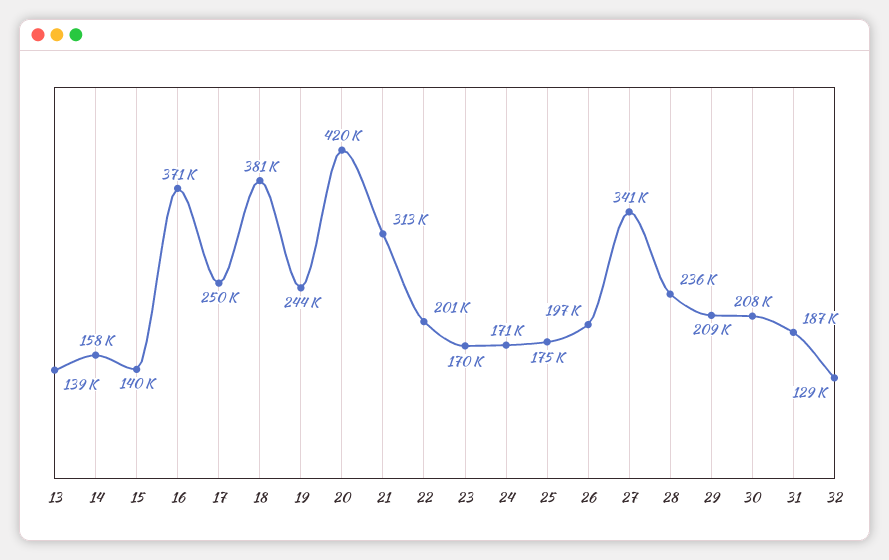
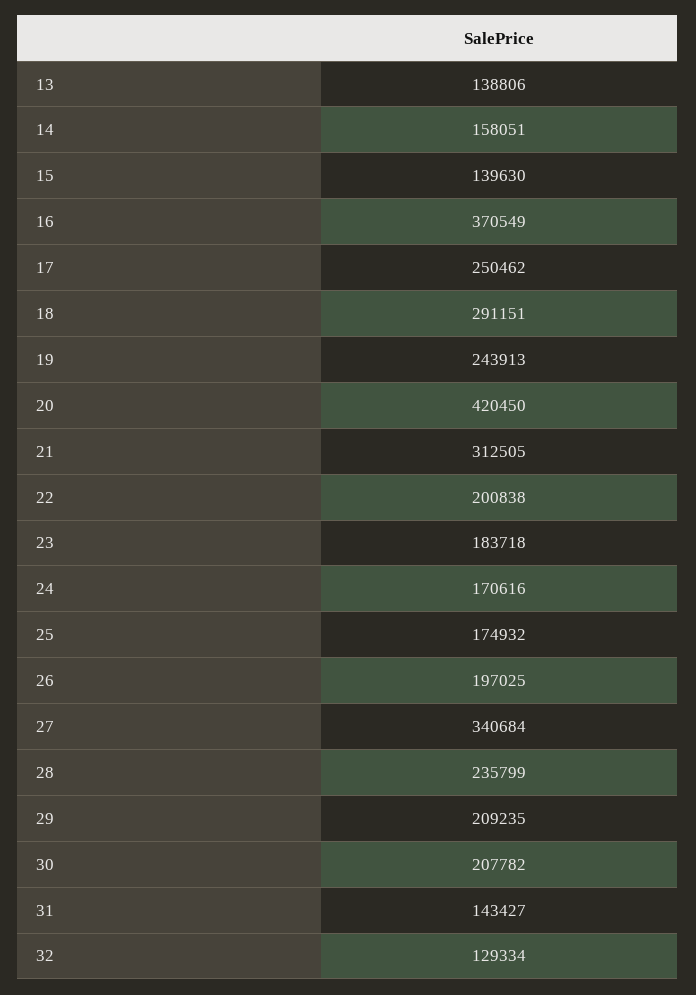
  {
    "13": 138806,
    "14": 158051,
    "15": 139630,
    "16": 370549,
    "17": 250462,
-   "18": 381000,
+   "18": 291151,
    "19": 243913,
    "20": 420450,
    "21": 312505,
    "22": 200838,
-   "23": 170000,
+   "23": 183718,
    "24": 170616,
    "25": 174932,
    "26": 197025,
    "27": 340684,
    "28": 235799,
    "29": 209235,
    "30": 207782,
-   "31": 187000,
+   "31": 143427,
    "32": 129334
  }

